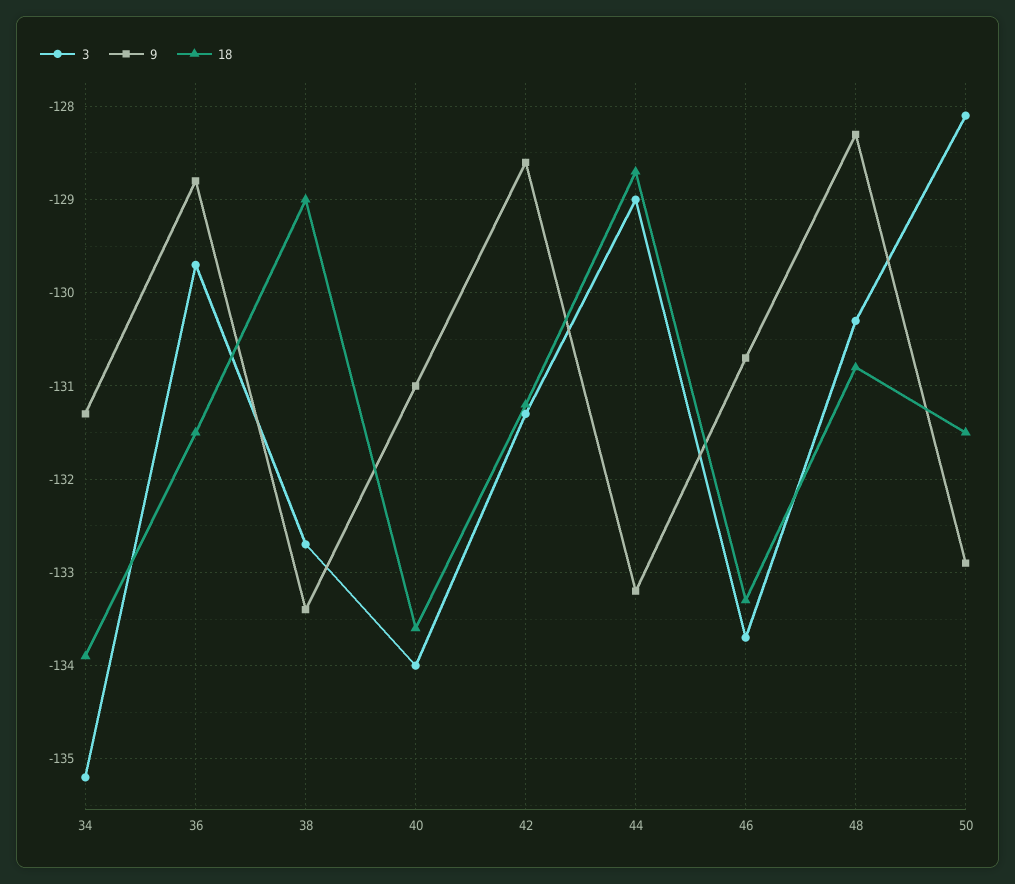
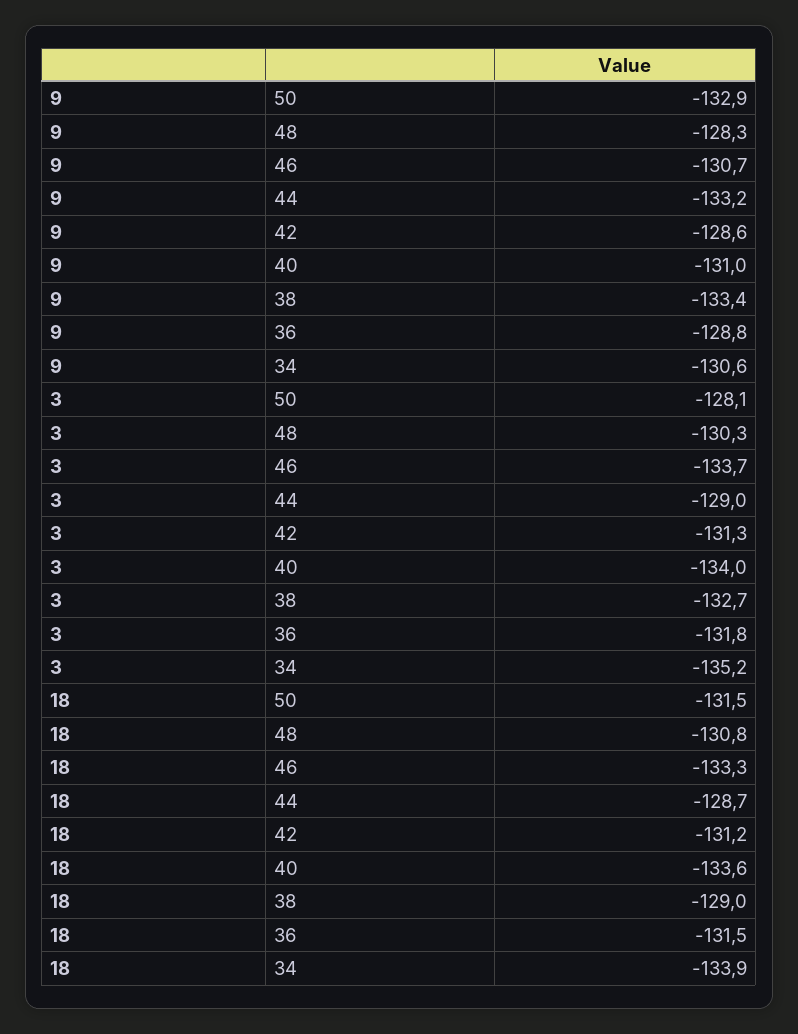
  {
    "3": {
      "34": -135.2,
-     "36": -129.7,
+     "36": -131.8,
      "38": -132.7,
      "40": -134,
      "42": -131.3,
      "44": -129,
      "46": -133.7,
      "48": -130.3,
      "50": -128.1
    },
    "9": {
-     "34": -131.3,
+     "34": -130.6,
      "36": -128.8,
      "38": -133.4,
      "40": -131,
      "42": -128.6,
      "44": -133.2,
      "46": -130.7,
      "48": -128.3,
      "50": -132.9
    },
    "18": {
      "34": -133.9,
      "36": -131.5,
      "38": -129,
      "40": -133.6,
      "42": -131.2,
      "44": -128.7,
      "46": -133.3,
      "48": -130.8,
      "50": -131.5
    }
  }

